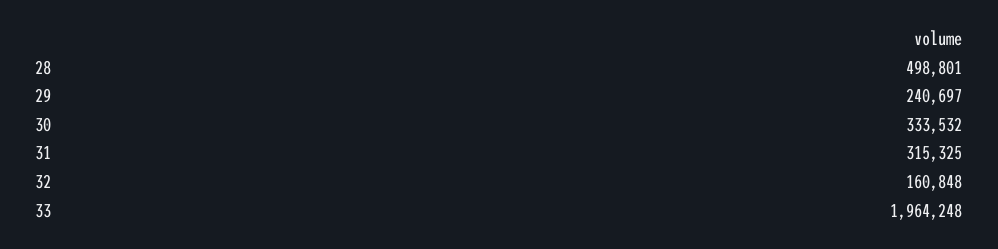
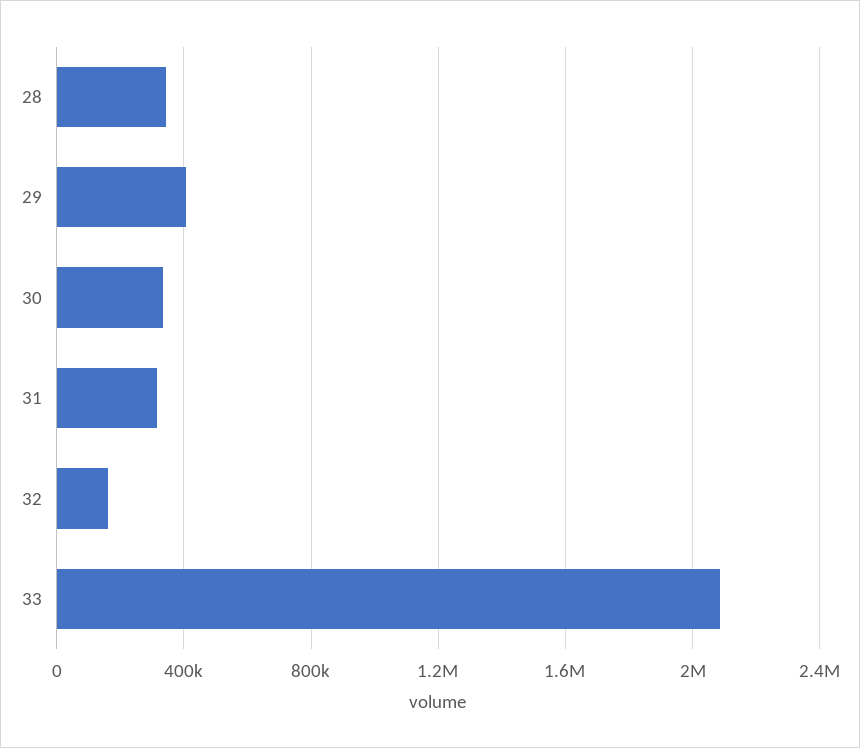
  {
-   "28": 498801,
+   "28": 350000,
-   "29": 240697,
+   "29": 400000,
    "30": 333532,
    "31": 315325,
    "32": 160848,
-   "33": 1964248
+   "33": 2100000
  }

